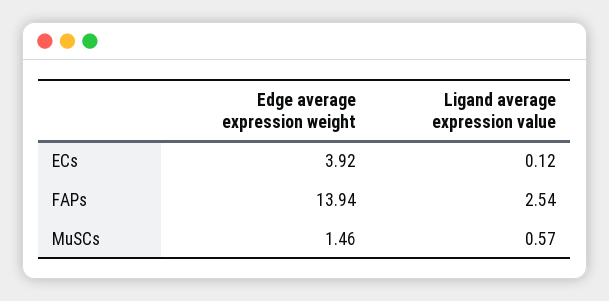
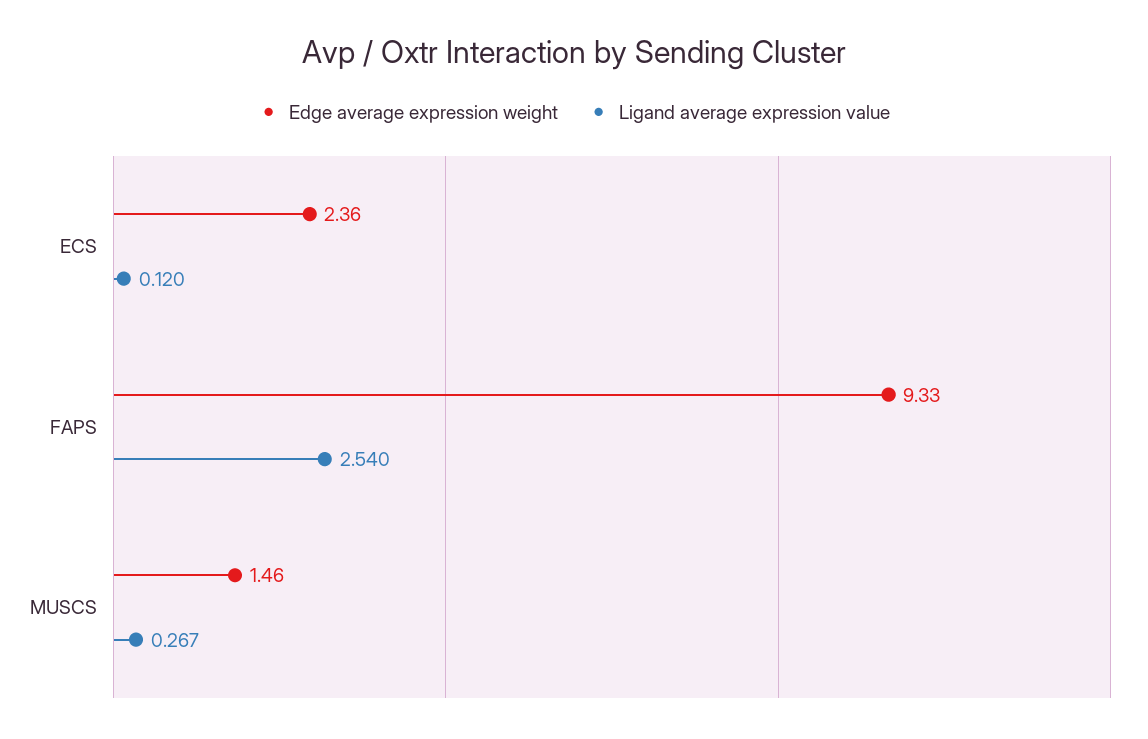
  {
    "Edge average expression weight": {
-     "ECs": 3.92,
+     "ECs": 2.36,
-     "FAPs": 13.94,
+     "FAPs": 9.33,
      "MuSCs": 1.46
    },
    "Ligand average expression value": {
      "ECs": 0.12,
      "FAPs": 2.54,
-     "MuSCs": 0.57
+     "MuSCs": 0.267
    }
  }

